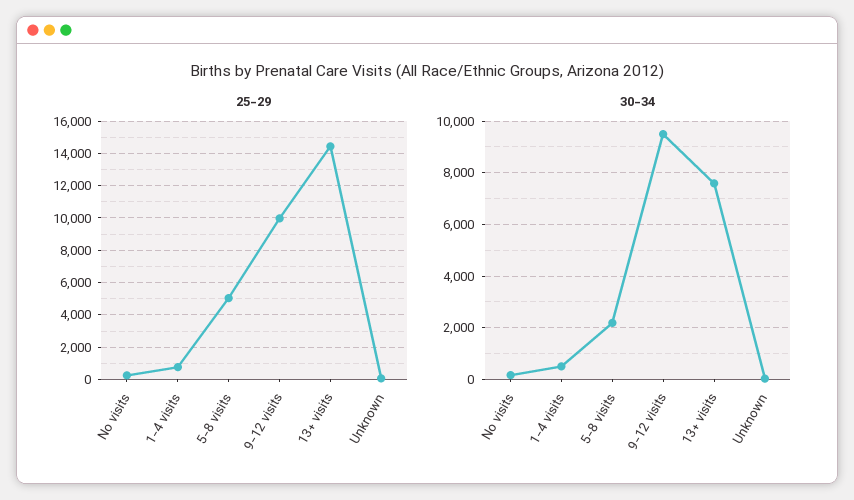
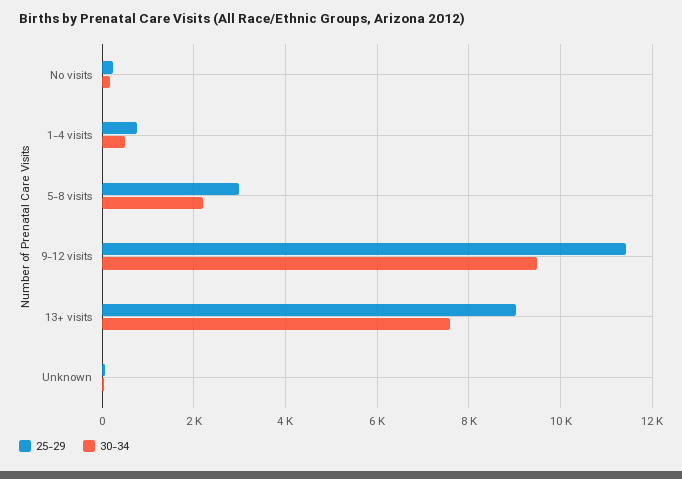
  {
    "25-29": {
      "No visits": 200,
      "1-4 visits": 800,
-     "5-8 visits": 5000,
+     "5-8 visits": 3000,
-     "9-12 visits": 10000,
+     "9-12 visits": 11400,
-     "13+ visits": 14500,
+     "13+ visits": 9000,
      "Unknown": 0
    },
    "30-34": {
      "No visits": 200,
      "1-4 visits": 600,
      "5-8 visits": 2200,
      "9-12 visits": 9400,
      "13+ visits": 7600,
      "Unknown": 0
    }
  }

